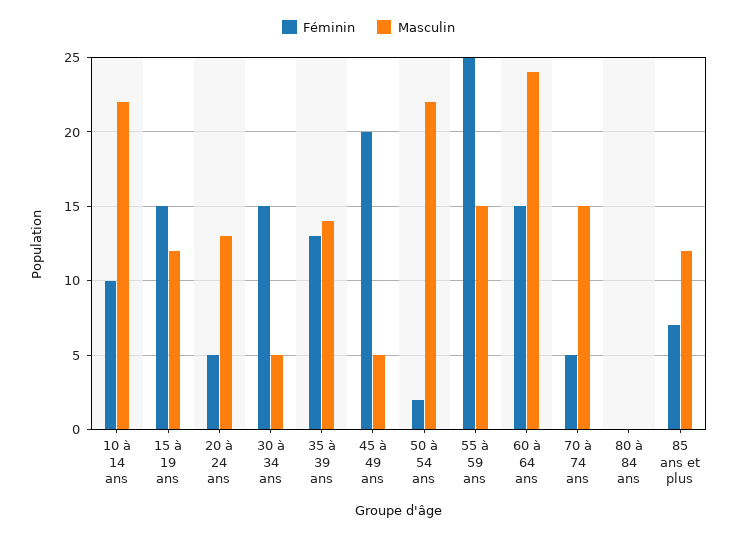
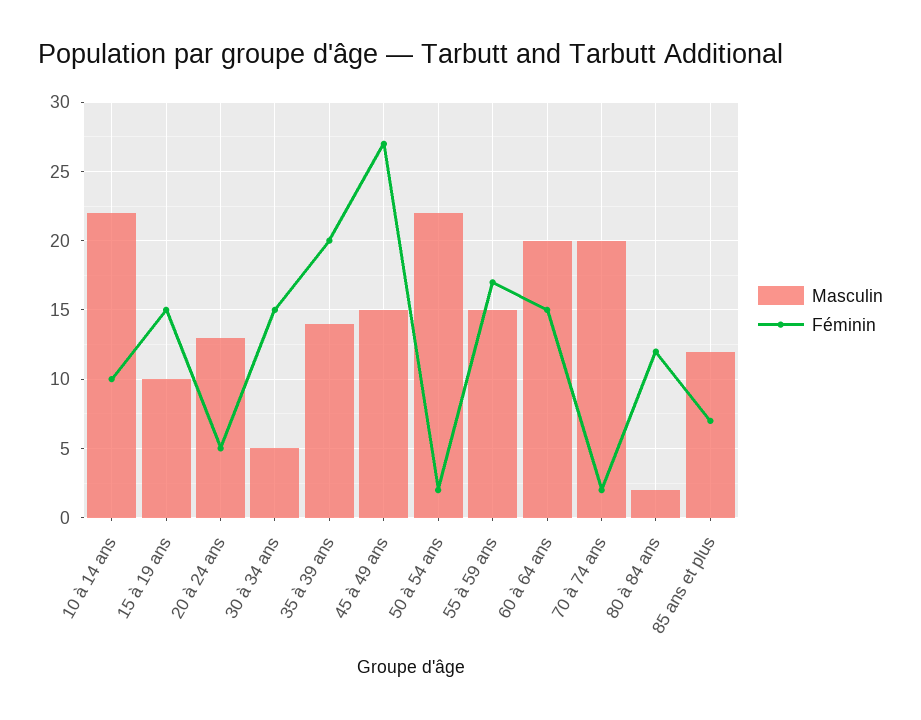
  {
    "Féminin": {
      "10 à 14 ans": 10,
      "15 à 19 ans": 15,
      "20 à 24 ans": 5,
      "30 à 34 ans": 15,
-     "35 à 39 ans": 13,
+     "35 à 39 ans": 20,
-     "45 à 49 ans": 20,
+     "45 à 49 ans": 27,
      "50 à 54 ans": 2,
-     "55 à 59 ans": 25,
+     "55 à 59 ans": 17,
      "60 à 64 ans": 15,
-     "70 à 74 ans": 5,
+     "70 à 74 ans": 2,
-     "80 à 84 ans": 0,
+     "80 à 84 ans": 12,
      "85 ans et plus": 7
    },
    "Masculin": {
      "10 à 14 ans": 22,
-     "15 à 19 ans": 12,
+     "15 à 19 ans": 10,
      "20 à 24 ans": 13,
      "30 à 34 ans": 5,
      "35 à 39 ans": 14,
-     "45 à 49 ans": 5,
+     "45 à 49 ans": 15,
      "50 à 54 ans": 22,
      "55 à 59 ans": 15,
-     "60 à 64 ans": 24,
+     "60 à 64 ans": 20,
-     "70 à 74 ans": 15,
+     "70 à 74 ans": 20,
-     "80 à 84 ans": 0,
+     "80 à 84 ans": 2,
      "85 ans et plus": 12
    }
  }

